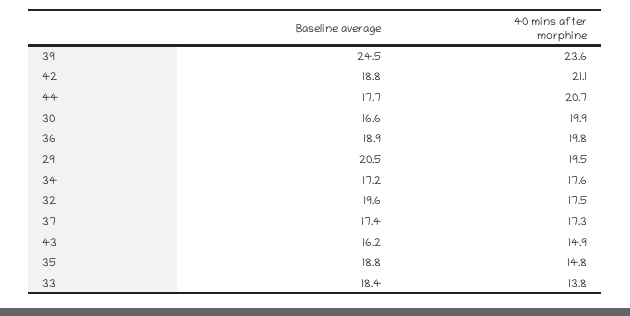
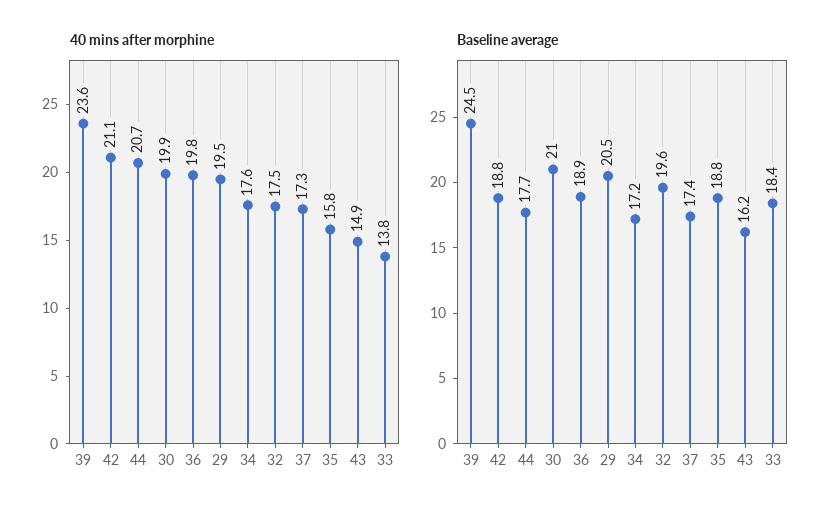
  {
    "Baseline average": {
      "39": 24.5,
      "42": 18.8,
      "44": 17.7,
-     "30": 16.6,
+     "30": 21,
      "36": 18.9,
      "29": 20.5,
      "34": 17.2,
      "32": 19.6,
      "37": 17.4,
      "43": 16.2,
      "35": 18.8,
      "33": 18.4
    },
    "40 mins after morphine": {
      "39": 23.6,
      "42": 21.1,
      "44": 20.7,
      "30": 19.9,
      "36": 19.8,
      "29": 19.5,
      "34": 17.6,
      "32": 17.5,
      "37": 17.3,
      "43": 14.9,
-     "35": 14.8,
+     "35": 15.8,
      "33": 13.8
    }
  }

